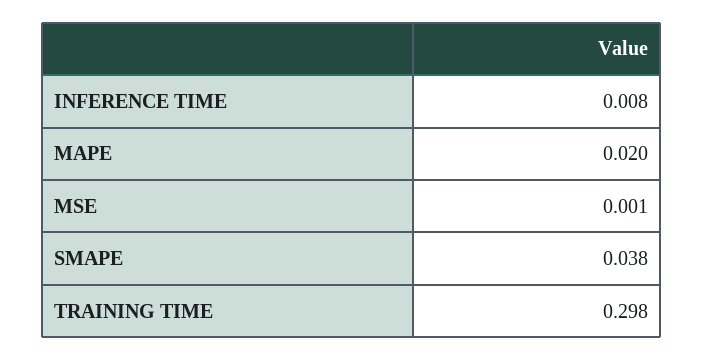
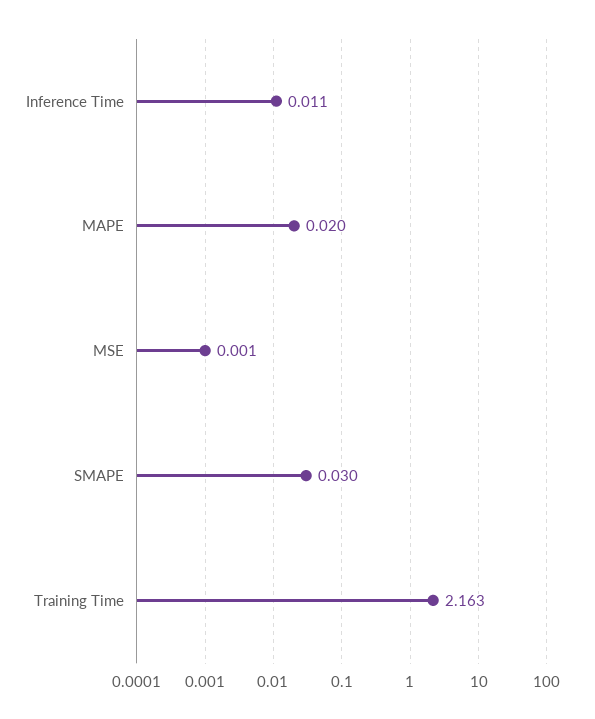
  {
-   "INFERENCE TIME": 0.008,
+   "INFERENCE TIME": 0.011,
    "MAPE": 0.02,
    "MSE": 0.001,
-   "SMAPE": 0.038,
+   "SMAPE": 0.03,
-   "TRAINING TIME": 0.298
+   "TRAINING TIME": 2.163
  }

